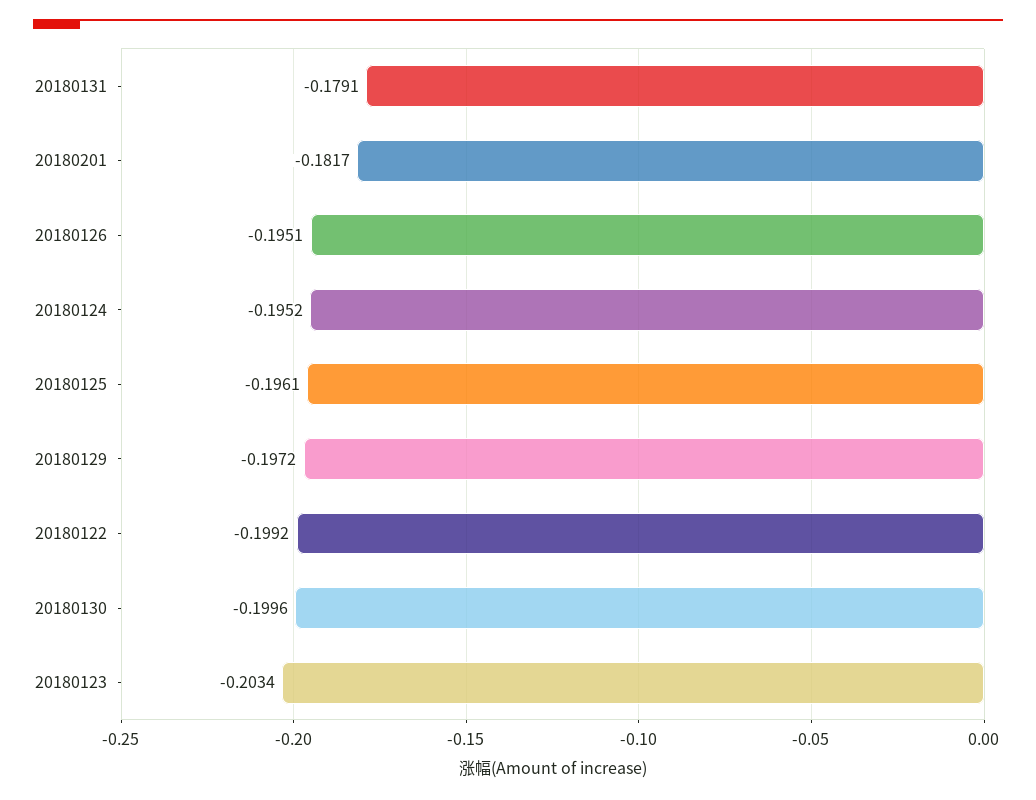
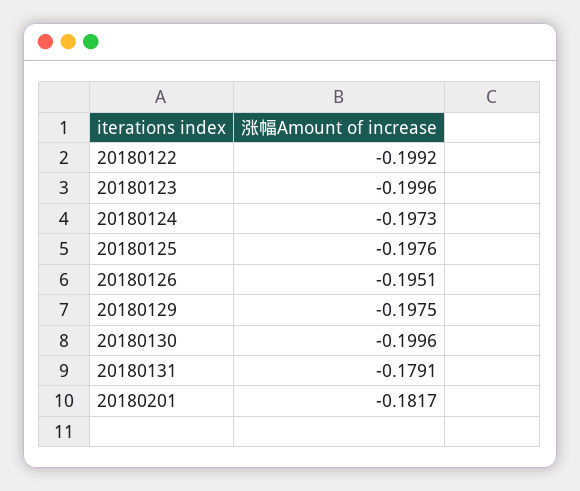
  {
    "20180131": -0.1791,
    "20180201": -0.1817,
    "20180126": -0.1951,
-   "20180124": -0.1952,
+   "20180124": -0.1973,
-   "20180125": -0.1961,
+   "20180125": -0.1976,
-   "20180129": -0.1972,
+   "20180129": -0.1975,
    "20180122": -0.1992,
    "20180130": -0.1996,
-   "20180123": -0.2034
+   "20180123": -0.1996
  }

